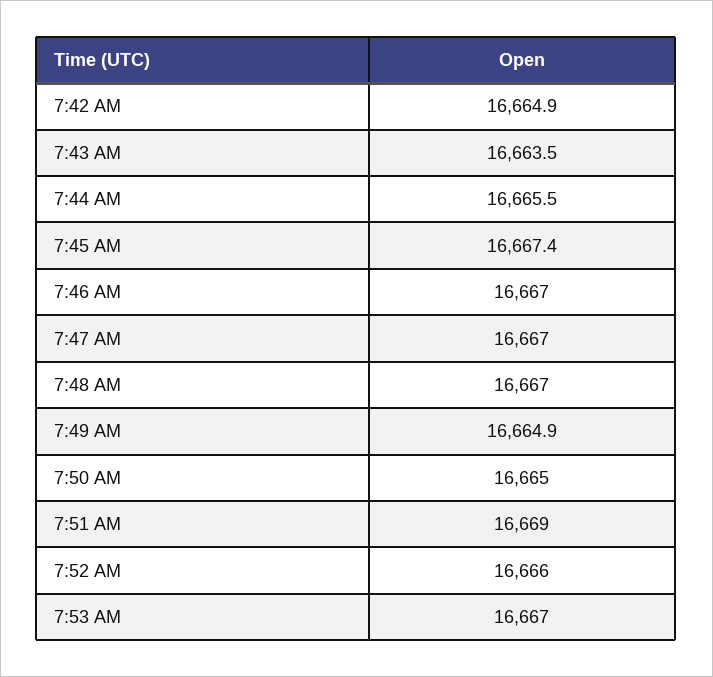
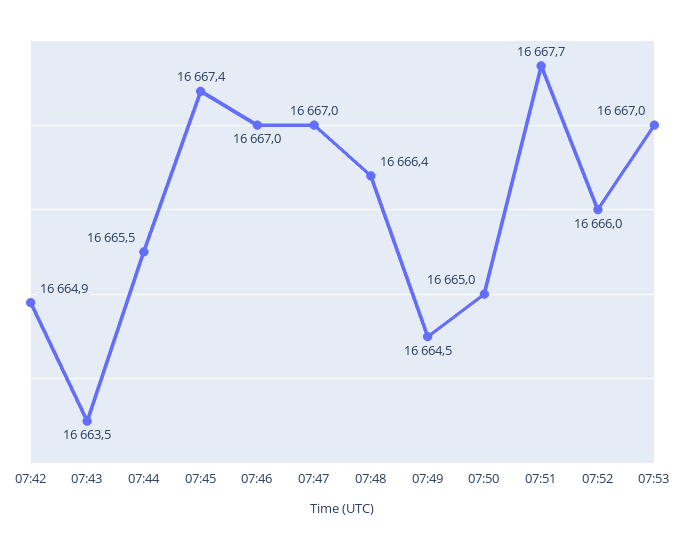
  {
    "7:42 AM": 16664.9,
    "7:43 AM": 16663.5,
    "7:44 AM": 16665.5,
    "7:45 AM": 16667.4,
    "7:46 AM": 16667,
    "7:47 AM": 16667,
-   "7:48 AM": 16667,
+   "7:48 AM": 16666.4,
-   "7:49 AM": 16664.9,
+   "7:49 AM": 16664.5,
    "7:50 AM": 16665,
-   "7:51 AM": 16669,
+   "7:51 AM": 16667.7,
    "7:52 AM": 16666,
    "7:53 AM": 16667
  }

